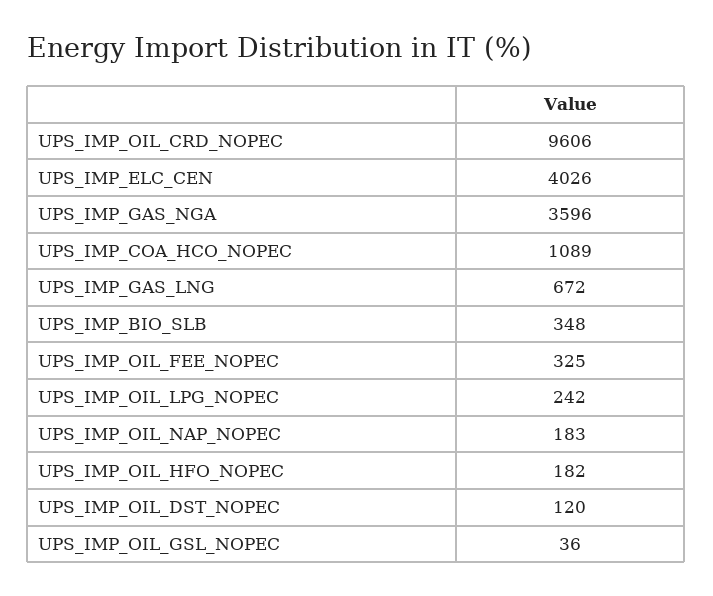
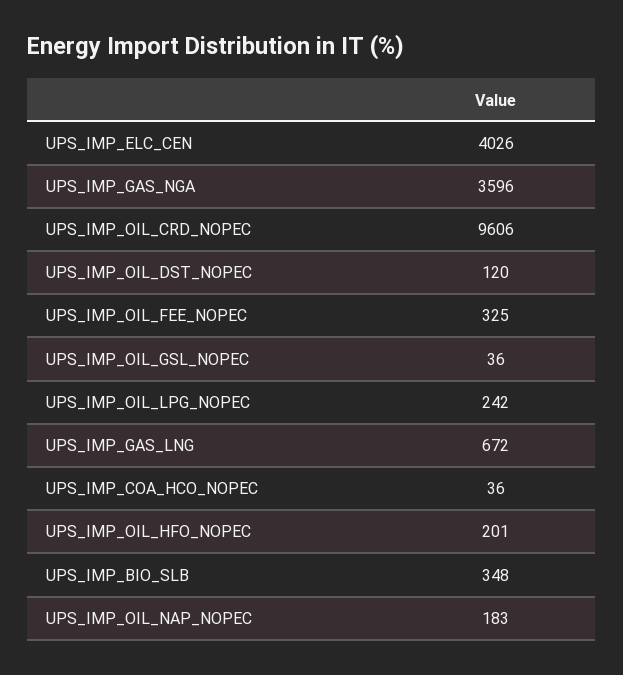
  {
    "UPS_IMP_OIL_CRD_NOPEC": 9606,
    "UPS_IMP_ELC_CEN": 4026,
    "UPS_IMP_GAS_NGA": 3596,
-   "UPS_IMP_COA_HCO_NOPEC": 1089,
+   "UPS_IMP_COA_HCO_NOPEC": 36,
    "UPS_IMP_GAS_LNG": 672,
    "UPS_IMP_BIO_SLB": 348,
    "UPS_IMP_OIL_FEE_NOPEC": 325,
    "UPS_IMP_OIL_LPG_NOPEC": 242,
    "UPS_IMP_OIL_NAP_NOPEC": 183,
-   "UPS_IMP_OIL_HFO_NOPEC": 182,
+   "UPS_IMP_OIL_HFO_NOPEC": 201,
    "UPS_IMP_OIL_DST_NOPEC": 120,
    "UPS_IMP_OIL_GSL_NOPEC": 36
  }

